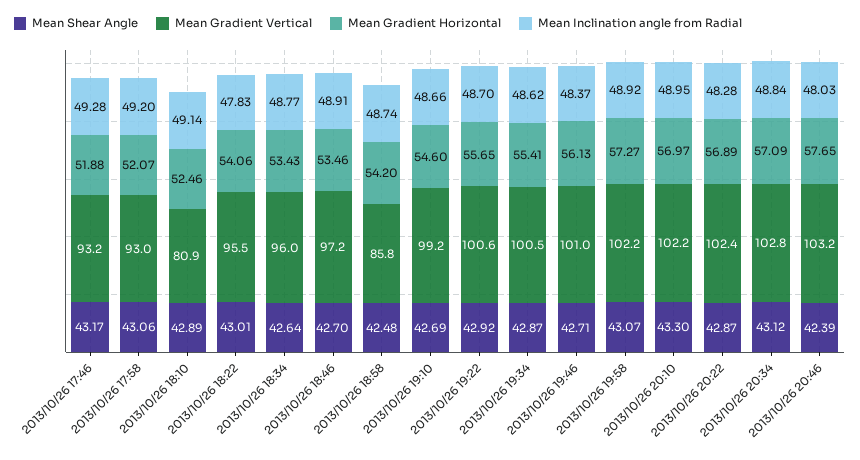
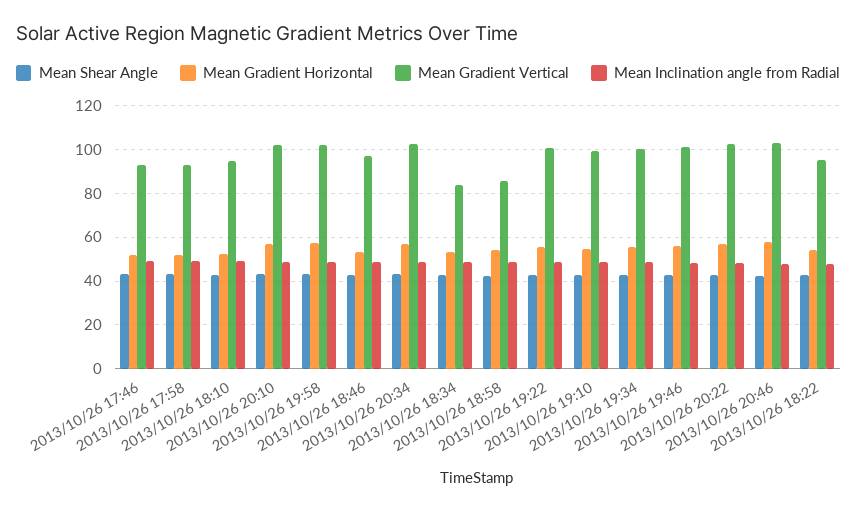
  {
    "Mean Shear Angle": {
      "2013/10/26 17:46": 43.17,
      "2013/10/26 17:58": 43.06,
      "2013/10/26 18:10": 42.89,
      "2013/10/26 18:22": 43.01,
      "2013/10/26 18:34": 42.64,
      "2013/10/26 18:46": 42.7,
      "2013/10/26 18:58": 42.48,
      "2013/10/26 19:10": 42.69,
      "2013/10/26 19:22": 42.92,
      "2013/10/26 19:34": 42.87,
      "2013/10/26 19:46": 42.71,
      "2013/10/26 19:58": 43.07,
      "2013/10/26 20:10": 43.3,
      "2013/10/26 20:22": 42.87,
      "2013/10/26 20:34": 43.12,
      "2013/10/26 20:46": 42.39
    },
    "Mean Gradient Vertical": {
      "2013/10/26 17:46": 93.2,
      "2013/10/26 17:58": 93,
-     "2013/10/26 18:10": 80.9,
+     "2013/10/26 18:10": 95,
      "2013/10/26 18:22": 95.5,
-     "2013/10/26 18:34": 96,
+     "2013/10/26 18:34": 85,
      "2013/10/26 18:46": 97.2,
      "2013/10/26 18:58": 85.8,
      "2013/10/26 19:10": 99.2,
      "2013/10/26 19:22": 100.6,
      "2013/10/26 19:34": 100.5,
      "2013/10/26 19:46": 101,
      "2013/10/26 19:58": 102.2,
      "2013/10/26 20:10": 102.2,
      "2013/10/26 20:22": 102.4,
      "2013/10/26 20:34": 102.8,
      "2013/10/26 20:46": 103.2
    },
    "Mean Gradient Horizontal": {
      "2013/10/26 17:46": 51.88,
      "2013/10/26 17:58": 52.07,
      "2013/10/26 18:10": 52.46,
      "2013/10/26 18:22": 54.06,
      "2013/10/26 18:34": 53.43,
      "2013/10/26 18:46": 53.46,
      "2013/10/26 18:58": 54.2,
      "2013/10/26 19:10": 54.6,
      "2013/10/26 19:22": 55.65,
      "2013/10/26 19:34": 55.41,
      "2013/10/26 19:46": 56.13,
      "2013/10/26 19:58": 57.27,
      "2013/10/26 20:10": 56.97,
      "2013/10/26 20:22": 56.89,
      "2013/10/26 20:34": 57.09,
      "2013/10/26 20:46": 57.65
    },
    "Mean Inclination angle from Radial": {
      "2013/10/26 17:46": 49.28,
      "2013/10/26 17:58": 49.2,
      "2013/10/26 18:10": 49.14,
      "2013/10/26 18:22": 47.83,
      "2013/10/26 18:34": 48.77,
      "2013/10/26 18:46": 48.91,
      "2013/10/26 18:58": 48.74,
      "2013/10/26 19:10": 48.66,
      "2013/10/26 19:22": 48.7,
      "2013/10/26 19:34": 48.62,
      "2013/10/26 19:46": 48.37,
      "2013/10/26 19:58": 48.92,
      "2013/10/26 20:10": 48.95,
      "2013/10/26 20:22": 48.28,
      "2013/10/26 20:34": 48.84,
      "2013/10/26 20:46": 48.03
    }
  }

